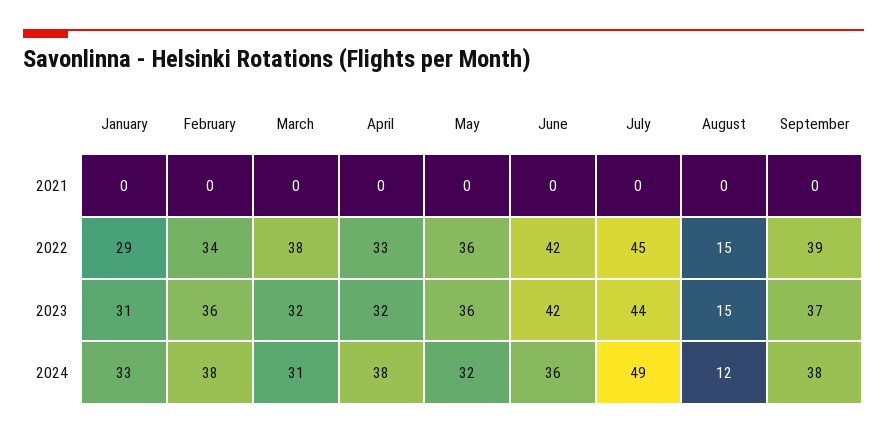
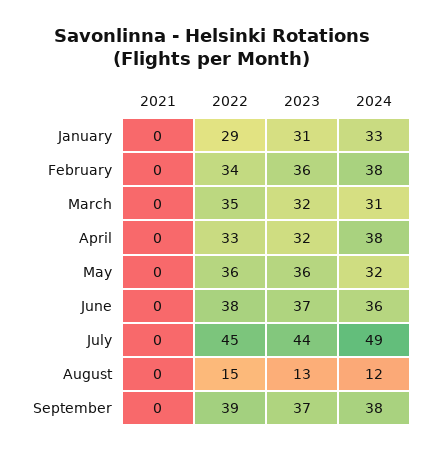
  {
    "January": {
      "2021": 0,
      "2022": 29,
      "2023": 31,
      "2024": 33
    },
    "February": {
      "2021": 0,
      "2022": 34,
      "2023": 36,
      "2024": 38
    },
    "March": {
      "2021": 0,
-     "2022": 38,
+     "2022": 35,
      "2023": 32,
      "2024": 31
    },
    "April": {
      "2021": 0,
      "2022": 33,
      "2023": 32,
      "2024": 38
    },
    "May": {
      "2021": 0,
      "2022": 36,
      "2023": 36,
      "2024": 32
    },
    "June": {
      "2021": 0,
-     "2022": 42,
+     "2022": 38,
-     "2023": 42,
+     "2023": 37,
      "2024": 36
    },
    "July": {
      "2021": 0,
      "2022": 45,
      "2023": 44,
      "2024": 49
    },
    "August": {
      "2021": 0,
      "2022": 15,
-     "2023": 15,
+     "2023": 13,
      "2024": 12
    },
    "September": {
      "2021": 0,
      "2022": 39,
      "2023": 37,
      "2024": 38
    }
  }

